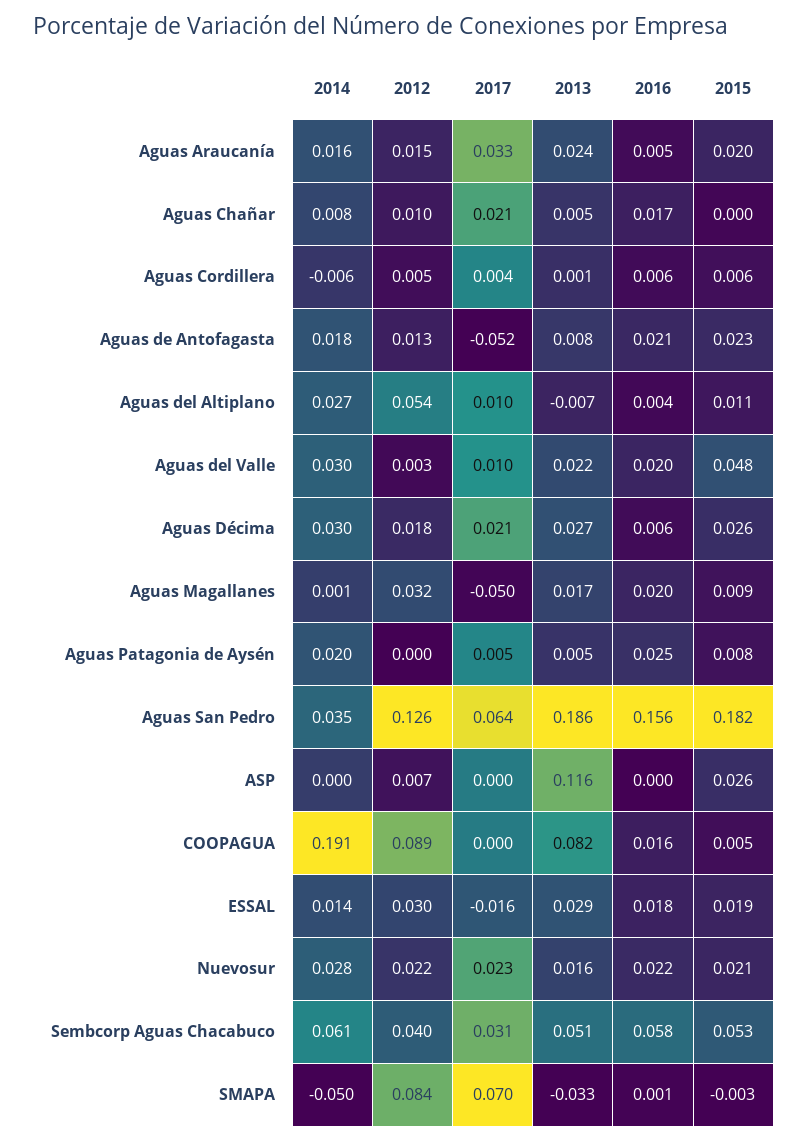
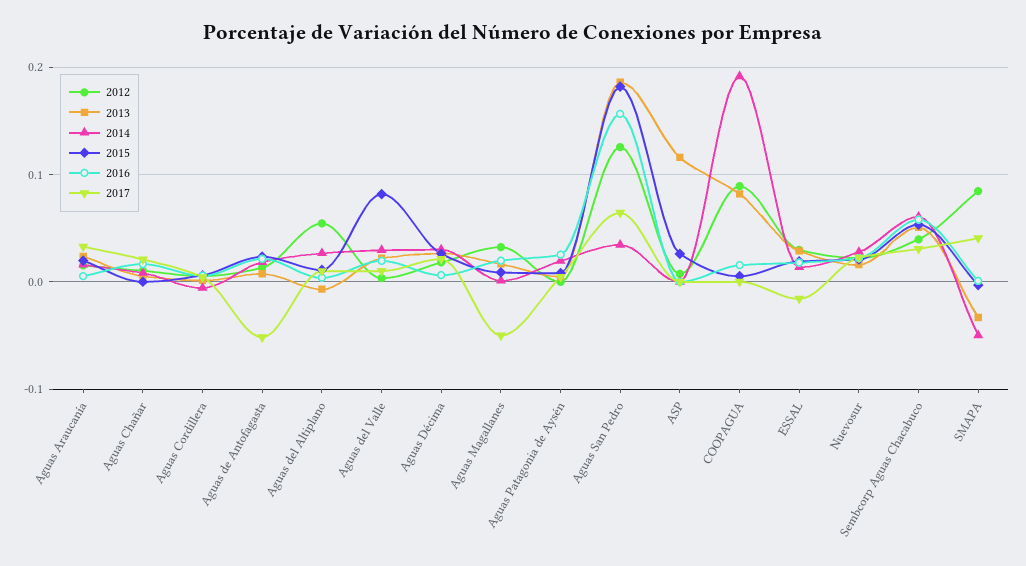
  {
    "2014": {
      "Aguas Araucanía": 0.016,
      "Aguas Chañar": 0.008,
      "Aguas Cordillera": -0.006,
      "Aguas de Antofagasta": 0.018,
      "Aguas del Altiplano": 0.027,
      "Aguas del Valle": 0.03,
      "Aguas Décima": 0.03,
      "Aguas Magallanes": 0.001,
      "Aguas Patagonia de Aysén": 0.02,
      "Aguas San Pedro": 0.035,
      "ASP": 0,
      "COOPAGUA": 0.191,
      "ESSAL": 0.014,
      "Nuevosur": 0.028,
      "Sembcorp Aguas Chacabuco": 0.061,
      "SMAPA": -0.05
    },
    "2012": {
      "Aguas Araucanía": 0.015,
      "Aguas Chañar": 0.01,
      "Aguas Cordillera": 0.005,
      "Aguas de Antofagasta": 0.013,
      "Aguas del Altiplano": 0.054,
      "Aguas del Valle": 0.003,
      "Aguas Décima": 0.018,
      "Aguas Magallanes": 0.032,
      "Aguas Patagonia de Aysén": 0,
      "Aguas San Pedro": 0.126,
      "ASP": 0.007,
      "COOPAGUA": 0.089,
      "ESSAL": 0.03,
      "Nuevosur": 0.022,
      "Sembcorp Aguas Chacabuco": 0.04,
      "SMAPA": 0.084
    },
    "2017": {
      "Aguas Araucanía": 0.033,
      "Aguas Chañar": 0.021,
      "Aguas Cordillera": 0.004,
      "Aguas de Antofagasta": -0.052,
      "Aguas del Altiplano": 0.01,
      "Aguas del Valle": 0.01,
      "Aguas Décima": 0.021,
      "Aguas Magallanes": -0.05,
      "Aguas Patagonia de Aysén": 0.005,
      "Aguas San Pedro": 0.064,
      "ASP": 0,
      "COOPAGUA": 0,
      "ESSAL": -0.016,
      "Nuevosur": 0.023,
      "Sembcorp Aguas Chacabuco": 0.031,
-     "SMAPA": 0.07
+     "SMAPA": 0.04
    },
    "2013": {
      "Aguas Araucanía": 0.024,
      "Aguas Chañar": 0.005,
      "Aguas Cordillera": 0.001,
      "Aguas de Antofagasta": 0.008,
      "Aguas del Altiplano": -0.007,
      "Aguas del Valle": 0.022,
      "Aguas Décima": 0.027,
      "Aguas Magallanes": 0.017,
      "Aguas Patagonia de Aysén": 0.005,
      "Aguas San Pedro": 0.186,
      "ASP": 0.116,
      "COOPAGUA": 0.082,
      "ESSAL": 0.029,
      "Nuevosur": 0.016,
      "Sembcorp Aguas Chacabuco": 0.051,
      "SMAPA": -0.033
    },
    "2016": {
      "Aguas Araucanía": 0.005,
      "Aguas Chañar": 0.017,
      "Aguas Cordillera": 0.006,
      "Aguas de Antofagasta": 0.021,
      "Aguas del Altiplano": 0.004,
      "Aguas del Valle": 0.02,
      "Aguas Décima": 0.006,
      "Aguas Magallanes": 0.02,
      "Aguas Patagonia de Aysén": 0.025,
      "Aguas San Pedro": 0.156,
      "ASP": 0,
      "COOPAGUA": 0.016,
      "ESSAL": 0.018,
      "Nuevosur": 0.022,
      "Sembcorp Aguas Chacabuco": 0.058,
      "SMAPA": 0.001
    },
    "2015": {
      "Aguas Araucanía": 0.02,
      "Aguas Chañar": 0,
      "Aguas Cordillera": 0.006,
      "Aguas de Antofagasta": 0.023,
      "Aguas del Altiplano": 0.011,
-     "Aguas del Valle": 0.048,
+     "Aguas del Valle": 0.08,
      "Aguas Décima": 0.026,
      "Aguas Magallanes": 0.009,
      "Aguas Patagonia de Aysén": 0.008,
      "Aguas San Pedro": 0.182,
      "ASP": 0.026,
      "COOPAGUA": 0.005,
      "ESSAL": 0.019,
      "Nuevosur": 0.021,
      "Sembcorp Aguas Chacabuco": 0.053,
      "SMAPA": -0.003
    }
  }

